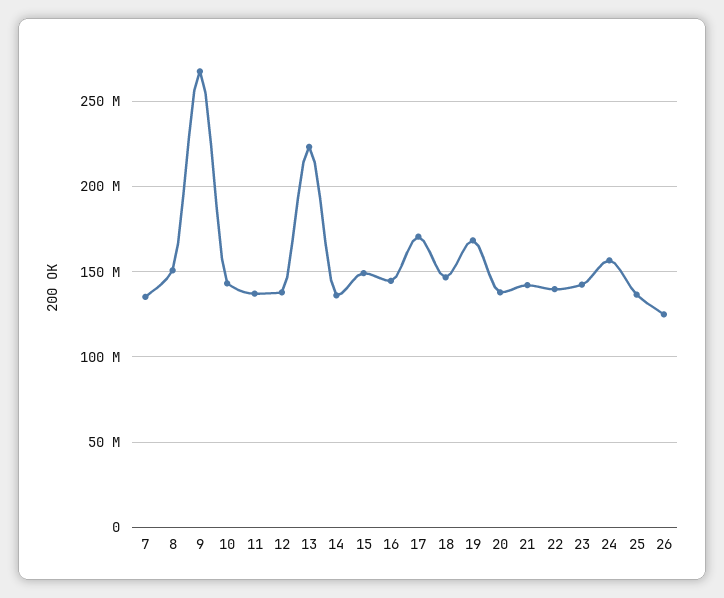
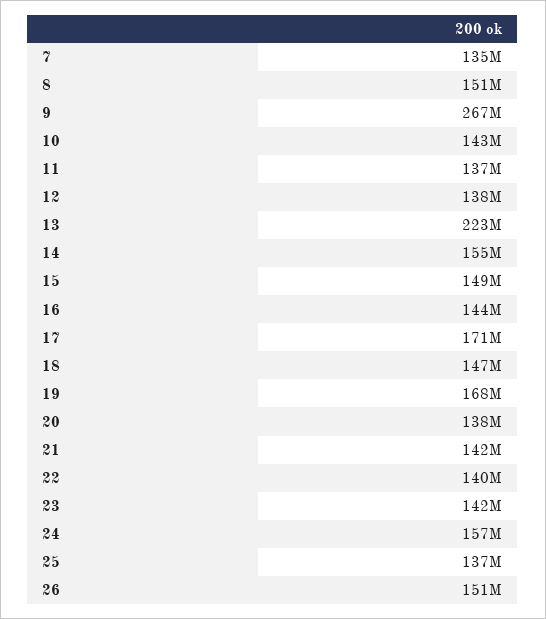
  {
    "7": 135000000,
    "8": 151000000,
    "9": 267000000,
    "10": 143000000,
    "11": 137000000,
    "12": 138000000,
    "13": 223000000,
-   "14": 135000000,
+   "14": 155000000,
    "15": 149000000,
    "16": 144000000,
    "17": 171000000,
    "18": 147000000,
    "19": 168000000,
    "20": 138000000,
    "21": 142000000,
    "22": 140000000,
    "23": 142000000,
    "24": 157000000,
    "25": 137000000,
-   "26": 125000000
+   "26": 151000000
  }

